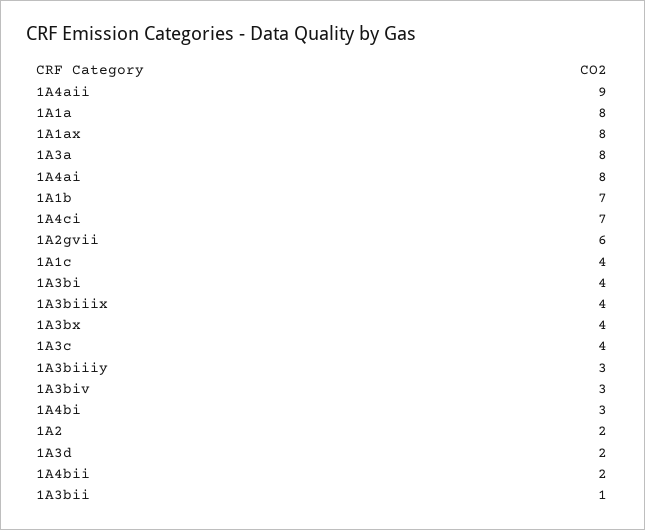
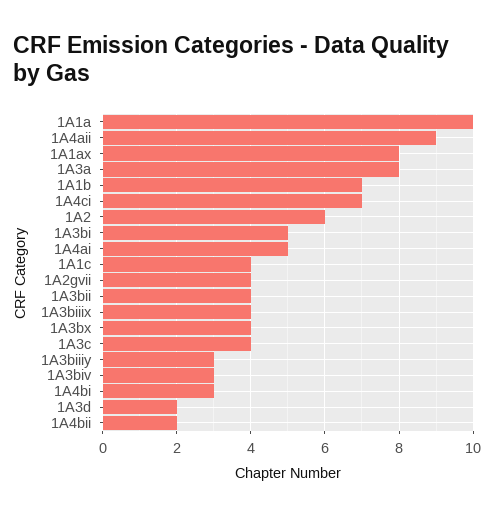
  {
    "1A4aii": 9,
-   "1A1a": 8,
+   "1A1a": 10,
    "1A1ax": 8,
    "1A3a": 8,
-   "1A4ai": 8,
+   "1A4ai": 5,
    "1A1b": 7,
    "1A4ci": 7,
-   "1A2gvii": 6,
+   "1A2gvii": 4,
    "1A1c": 4,
-   "1A3bi": 4,
+   "1A3bi": 5,
    "1A3biiix": 4,
    "1A3bx": 4,
    "1A3c": 4,
    "1A3biiiy": 3,
    "1A3biv": 3,
    "1A4bi": 3,
-   "1A2": 2,
+   "1A2": 6,
    "1A3d": 2,
    "1A4bii": 2,
-   "1A3bii": 1
+   "1A3bii": 4
  }

